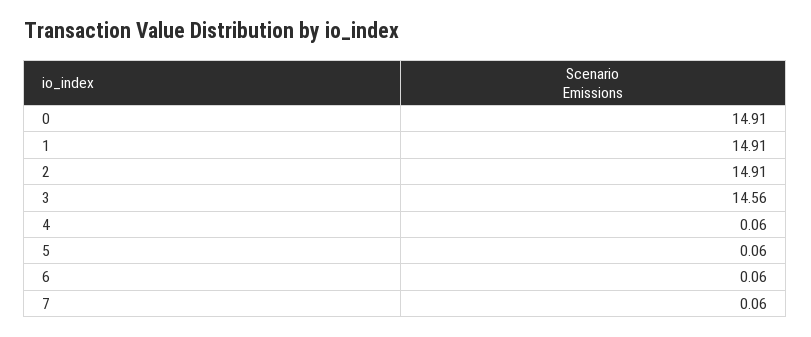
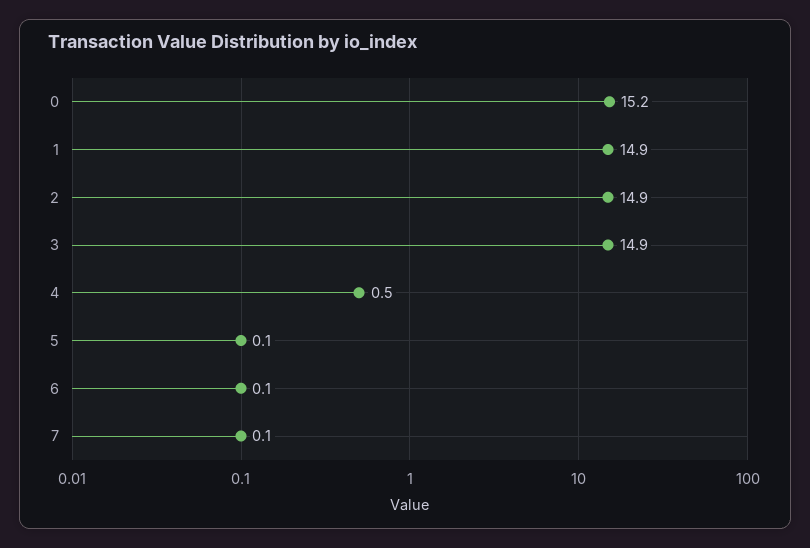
  {
-   "0": 14.91,
+   "0": 15.2,
    "1": 14.91,
    "2": 14.91,
-   "3": 14.56,
+   "3": 14.9,
-   "4": 0.06,
+   "4": 0.5,
    "5": 0.06,
    "6": 0.06,
    "7": 0.06
  }

